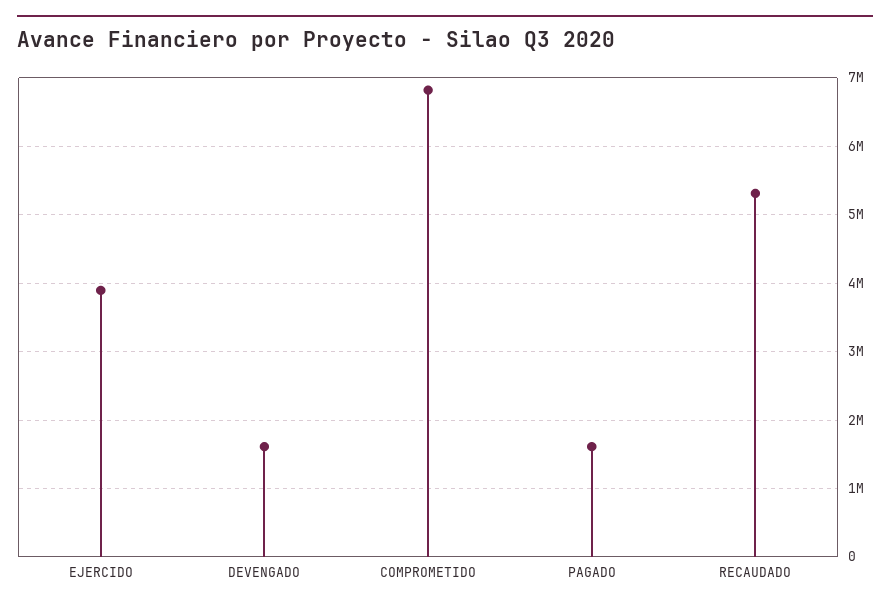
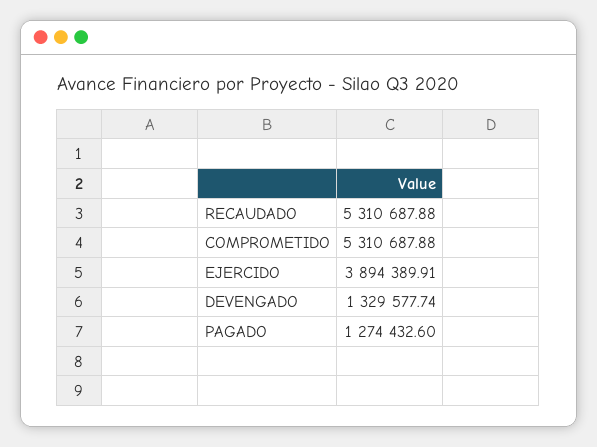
  {
    "EJERCIDO": 3894389.91,
-   "DEVENGADO": 1600000,
+   "DEVENGADO": 1329577.74,
-   "COMPROMETIDO": 6800000,
+   "COMPROMETIDO": 5310687.88,
-   "PAGADO": 1600000,
+   "PAGADO": 1274432.6,
    "RECAUDADO": 5310687.88
  }

